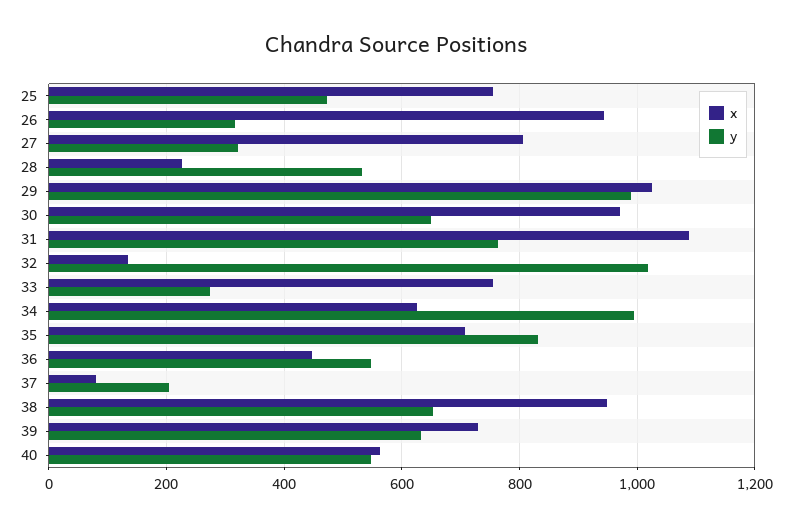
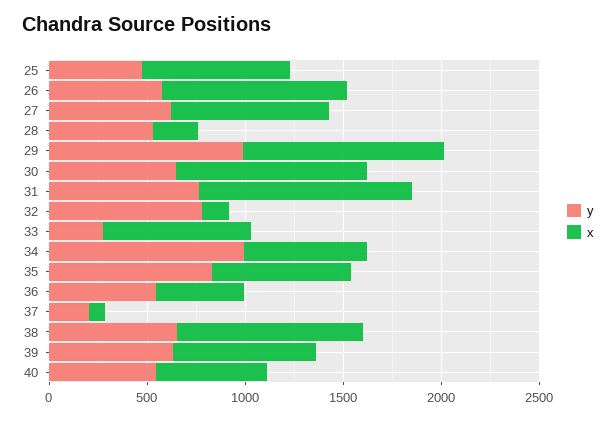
  {
    "x": {
      "25": 760,
      "26": 940,
      "27": 800,
      "28": 220,
      "29": 1020,
      "30": 980,
      "31": 1080,
      "32": 140,
      "33": 760,
      "34": 620,
      "35": 700,
      "36": 440,
      "37": 80,
      "38": 940,
      "39": 720,
      "40": 560
    },
    "y": {
      "25": 480,
-     "26": 320,
+     "26": 600,
-     "27": 320,
+     "27": 600,
      "28": 540,
      "29": 980,
      "30": 640,
      "31": 760,
-     "32": 1020,
+     "32": 800,
      "33": 280,
      "34": 1000,
      "35": 840,
      "36": 540,
      "37": 200,
      "38": 660,
      "39": 640,
      "40": 540
    }
  }

